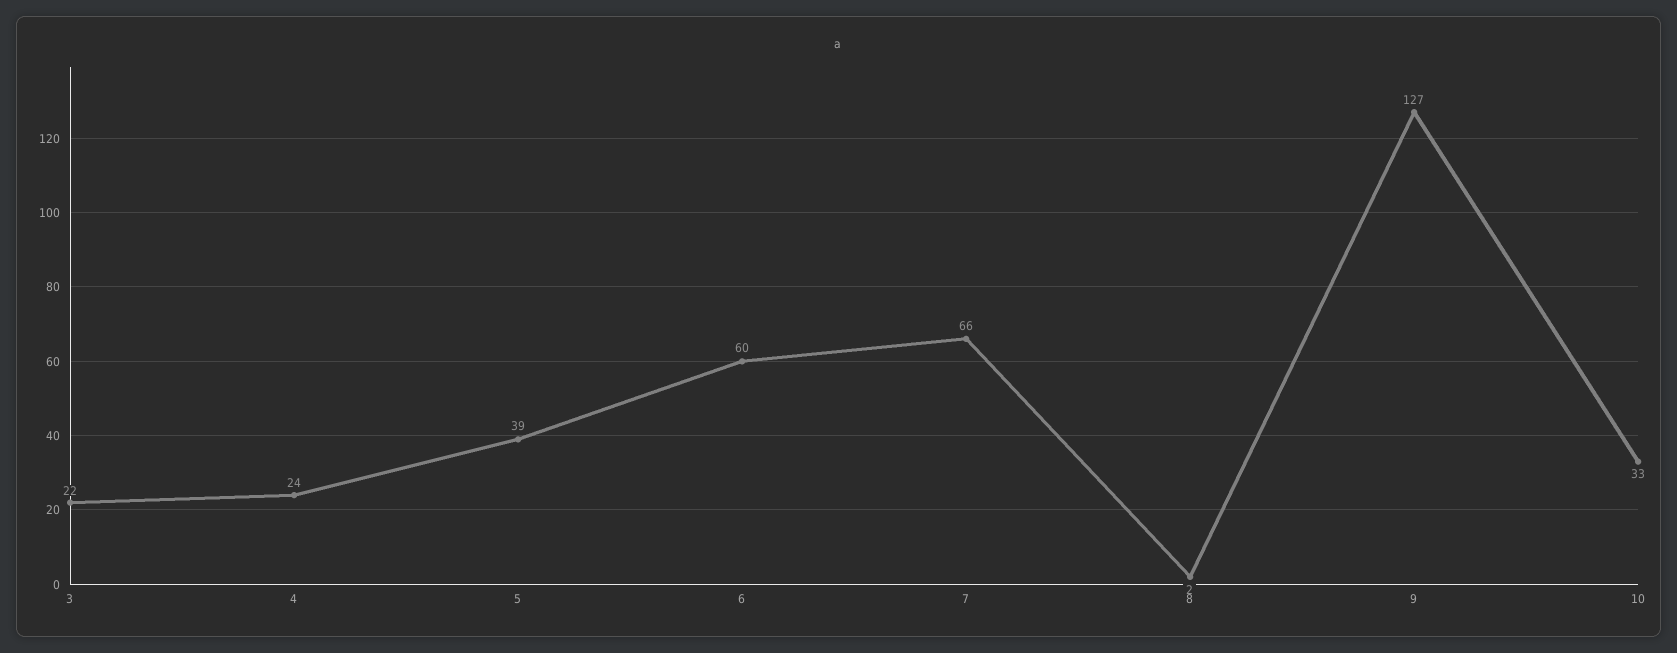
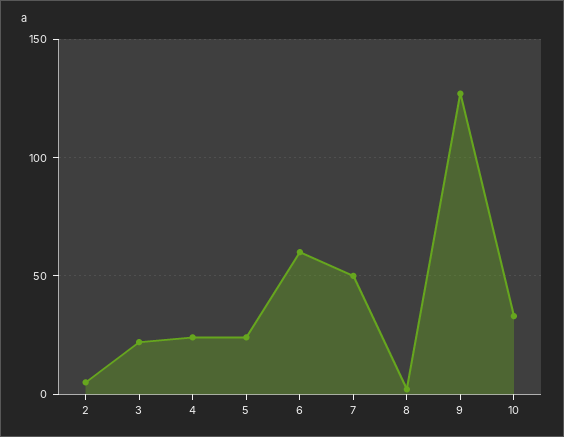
  {
    "3": 22,
    "4": 24,
-   "5": 39,
+   "5": 25,
    "6": 60,
-   "7": 66,
+   "7": 50,
    "8": 2,
    "9": 127,
-   "10": 33
+   "10": 33,
+   "2": 5
  }

